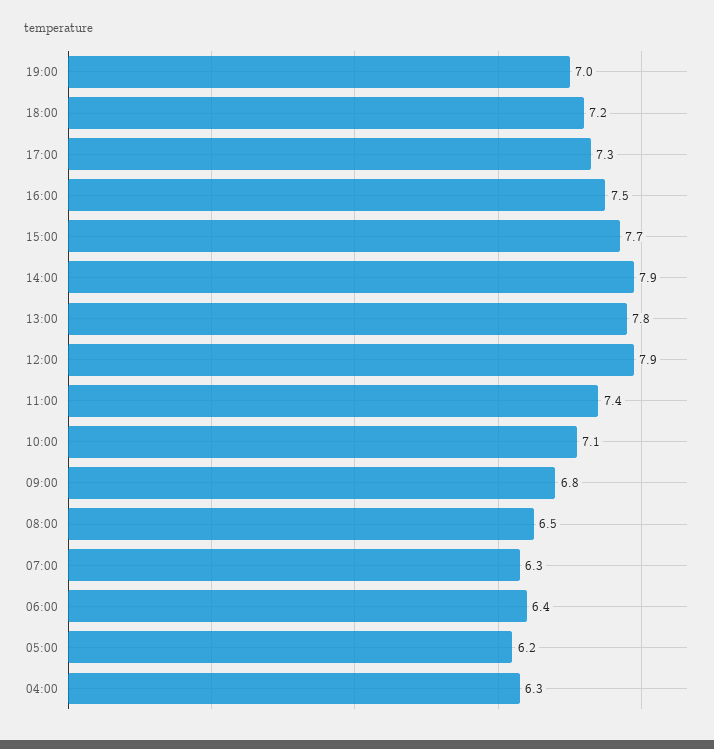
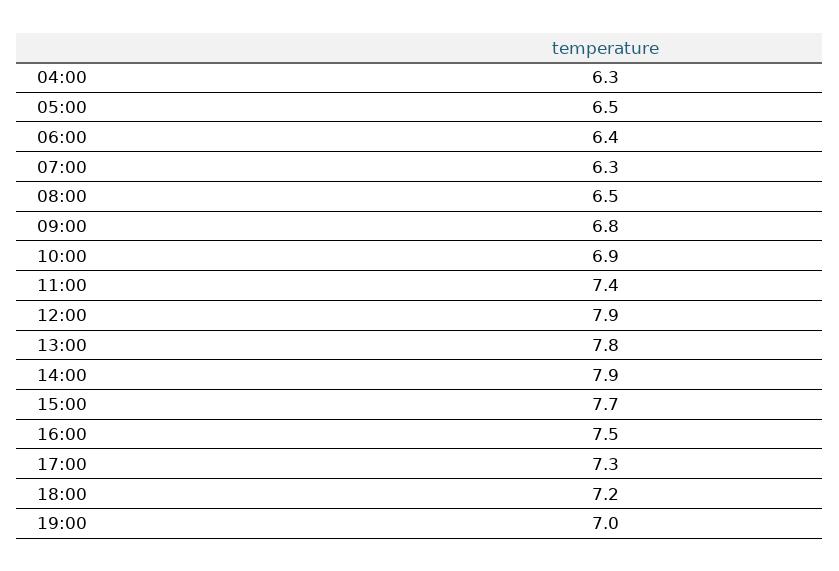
  {
    "19:00": 7,
    "18:00": 7.2,
    "17:00": 7.3,
    "16:00": 7.5,
    "15:00": 7.7,
    "14:00": 7.9,
    "13:00": 7.8,
    "12:00": 7.9,
    "11:00": 7.4,
-   "10:00": 7.1,
+   "10:00": 6.9,
    "09:00": 6.8,
    "08:00": 6.5,
    "07:00": 6.3,
    "06:00": 6.4,
-   "05:00": 6.2,
+   "05:00": 6.5,
    "04:00": 6.3
  }

